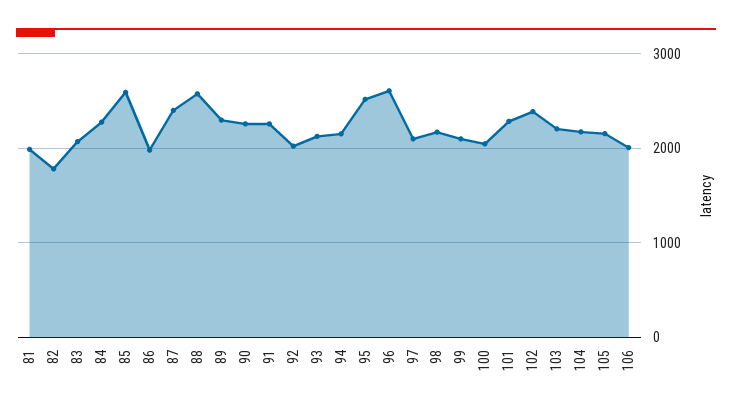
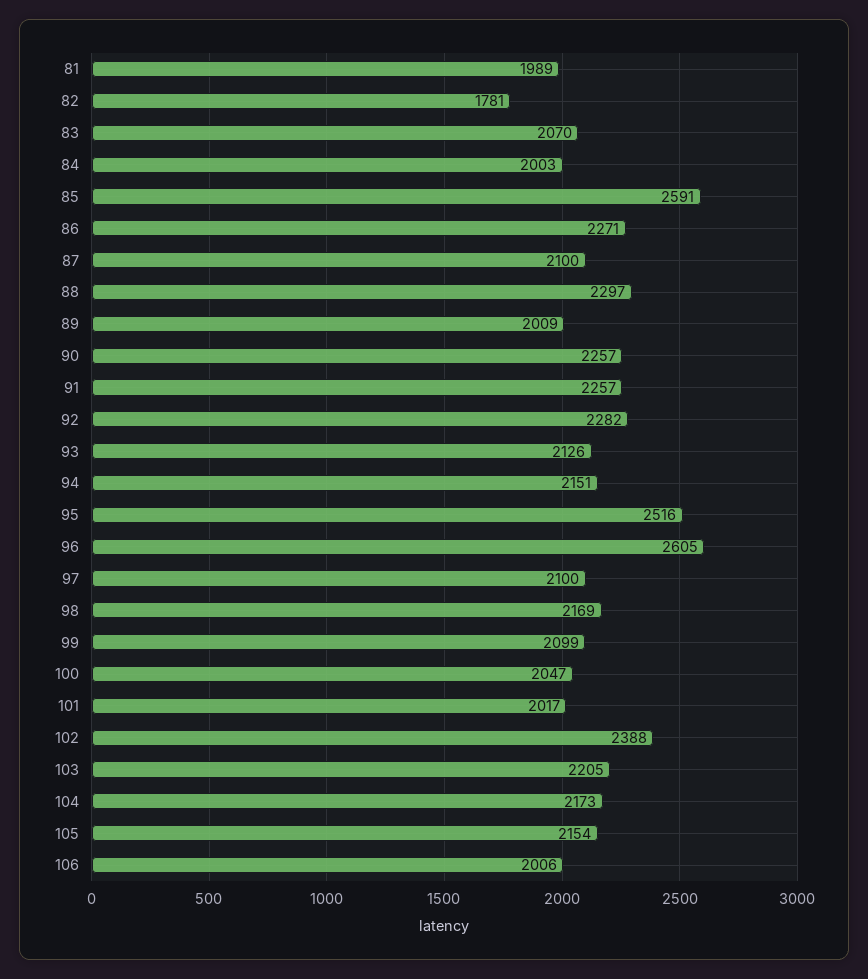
  {
    "81": 1989,
    "82": 1781,
    "83": 2070,
-   "84": 2300,
+   "84": 2003,
    "85": 2591,
-   "86": 2000,
+   "86": 2271,
-   "87": 2400,
+   "87": 2100,
-   "88": 2600,
+   "88": 2297,
-   "89": 2300,
+   "89": 2009,
    "90": 2257,
    "91": 2257,
-   "92": 2000,
+   "92": 2282,
    "93": 2126,
    "94": 2151,
    "95": 2516,
    "96": 2605,
    "97": 2100,
    "98": 2169,
    "99": 2099,
    "100": 2047,
-   "101": 2300,
+   "101": 2017,
    "102": 2388,
    "103": 2205,
    "104": 2173,
    "105": 2154,
    "106": 2006
  }

